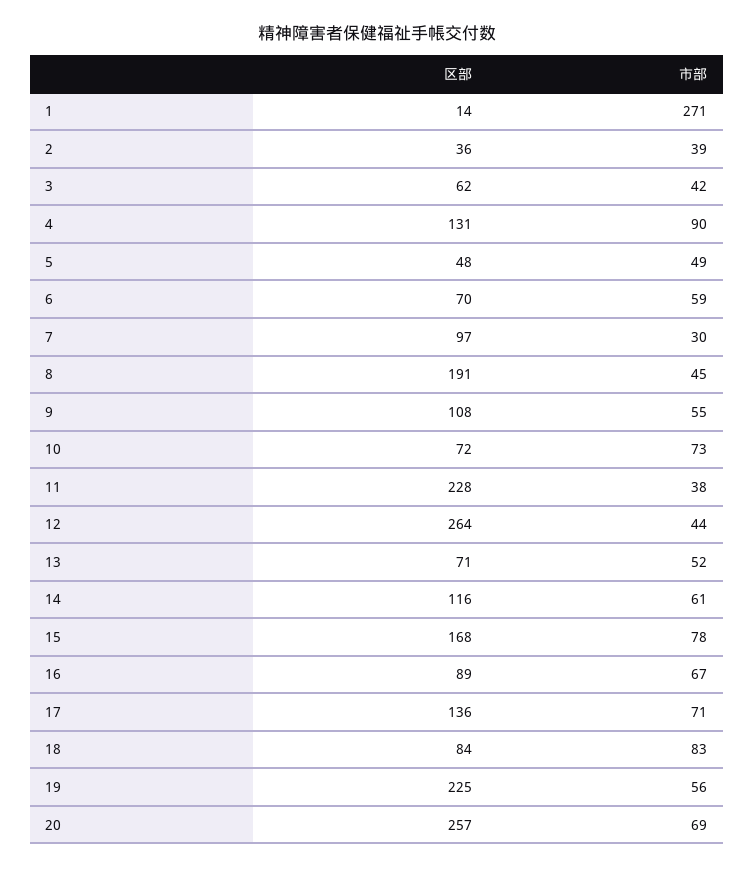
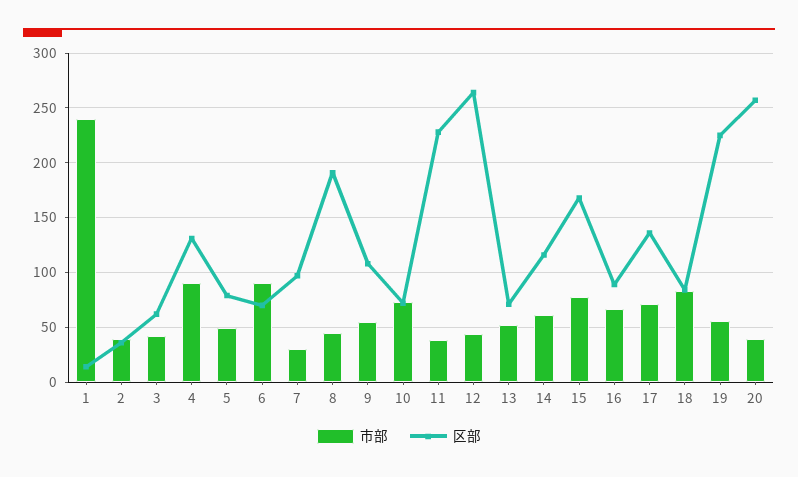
  {
    "区部": {
      "1": 14,
      "2": 36,
      "3": 62,
      "4": 131,
-     "5": 48,
+     "5": 80,
      "6": 70,
      "7": 97,
      "8": 191,
      "9": 108,
      "10": 72,
      "11": 228,
      "12": 264,
      "13": 71,
      "14": 116,
      "15": 168,
      "16": 89,
      "17": 136,
      "18": 84,
      "19": 225,
      "20": 257
    },
    "市部": {
-     "1": 271,
+     "1": 240,
      "2": 39,
      "3": 42,
      "4": 90,
      "5": 49,
-     "6": 59,
+     "6": 90,
      "7": 30,
      "8": 45,
      "9": 55,
      "10": 73,
      "11": 38,
      "12": 44,
      "13": 52,
      "14": 61,
      "15": 78,
      "16": 67,
      "17": 71,
      "18": 83,
      "19": 56,
-     "20": 69
+     "20": 40
    }
  }

